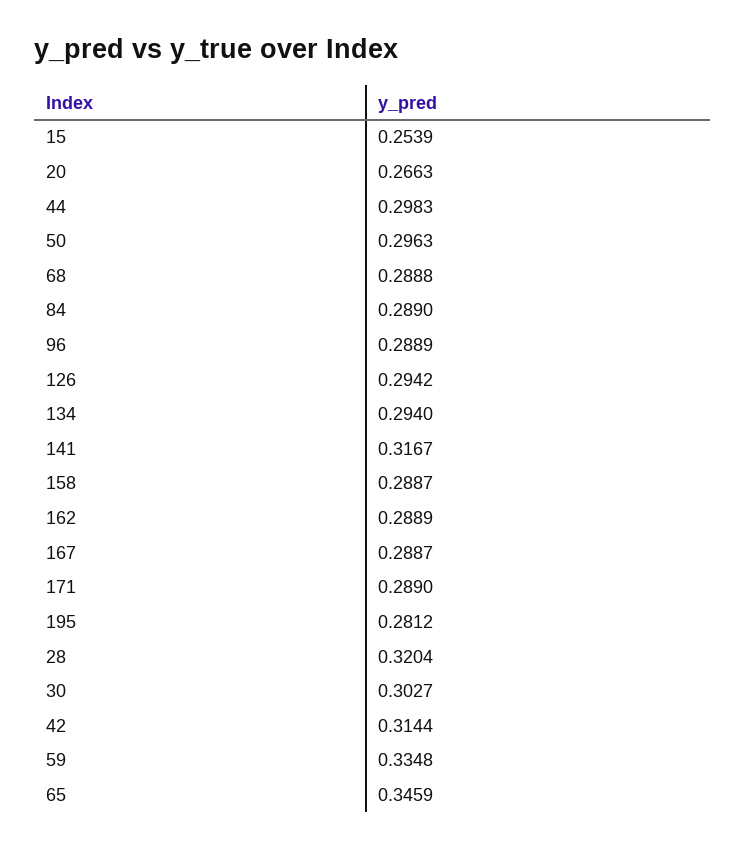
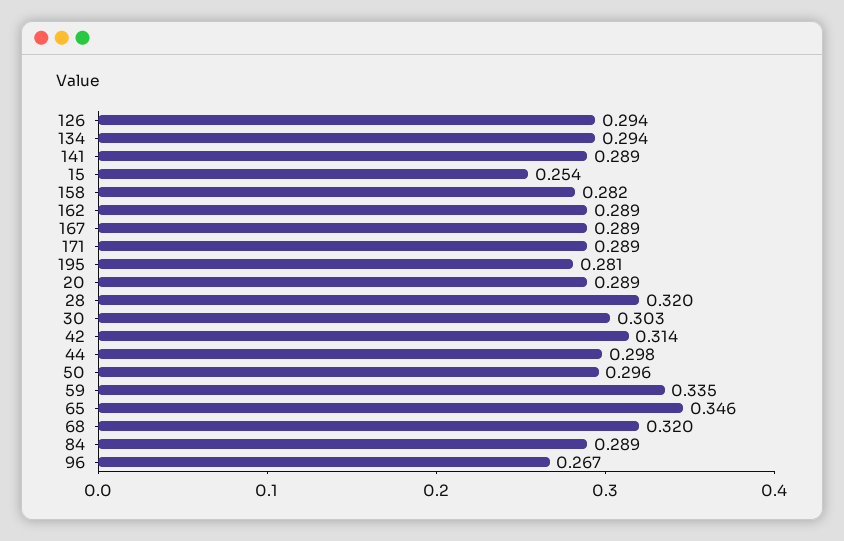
  {
    "15": 0.2539,
-   "20": 0.2663,
+   "20": 0.289,
    "44": 0.2983,
    "50": 0.2963,
-   "68": 0.2888,
+   "68": 0.32,
    "84": 0.289,
-   "96": 0.2889,
+   "96": 0.267,
    "126": 0.2942,
    "134": 0.294,
-   "141": 0.3167,
+   "141": 0.289,
-   "158": 0.2887,
+   "158": 0.282,
    "162": 0.2889,
    "167": 0.2887,
    "171": 0.289,
    "195": 0.2812,
    "28": 0.3204,
    "30": 0.3027,
    "42": 0.3144,
    "59": 0.3348,
    "65": 0.3459
  }

